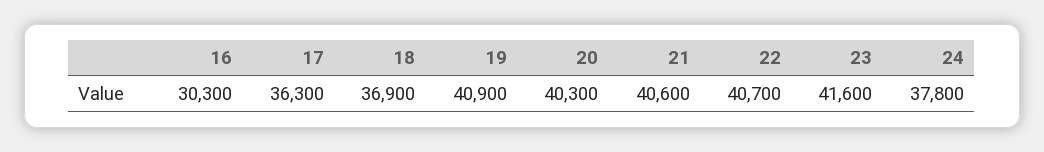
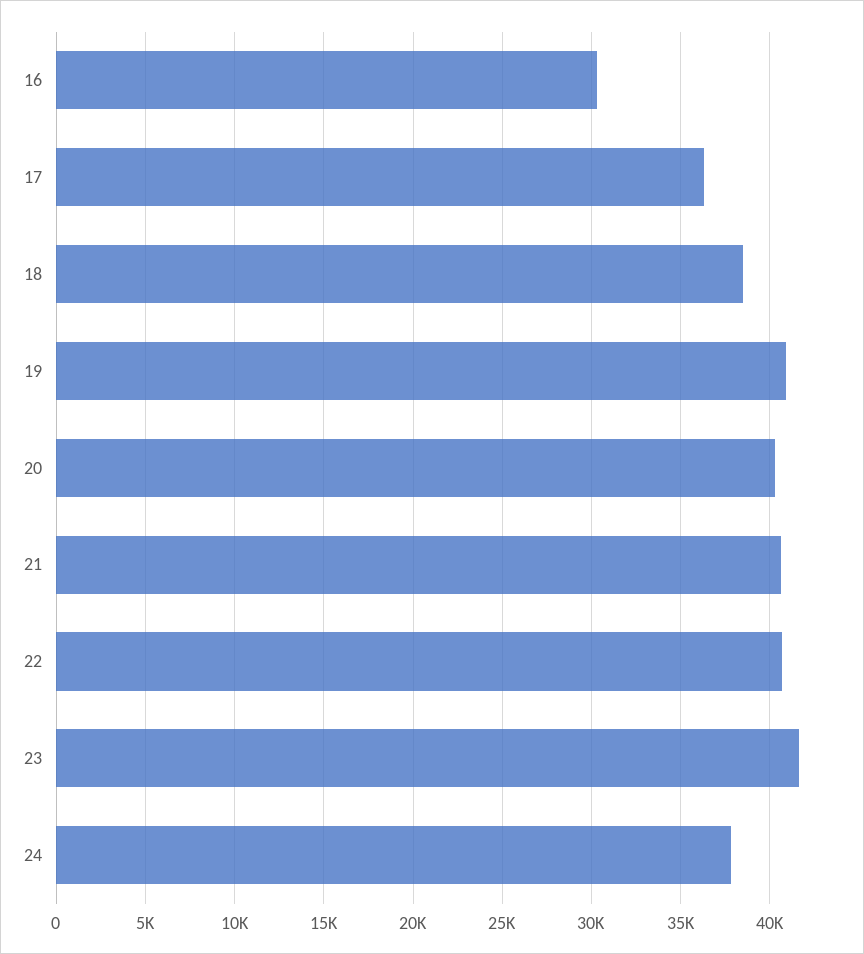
  {
    "16": 30300,
    "17": 36300,
-   "18": 36900,
+   "18": 38500,
    "19": 40900,
    "20": 40300,
    "21": 40600,
    "22": 40700,
    "23": 41600,
    "24": 37800
  }

